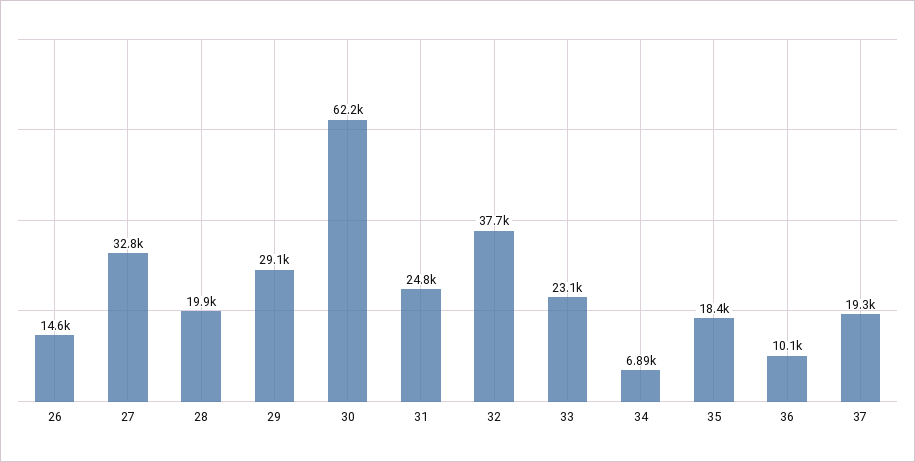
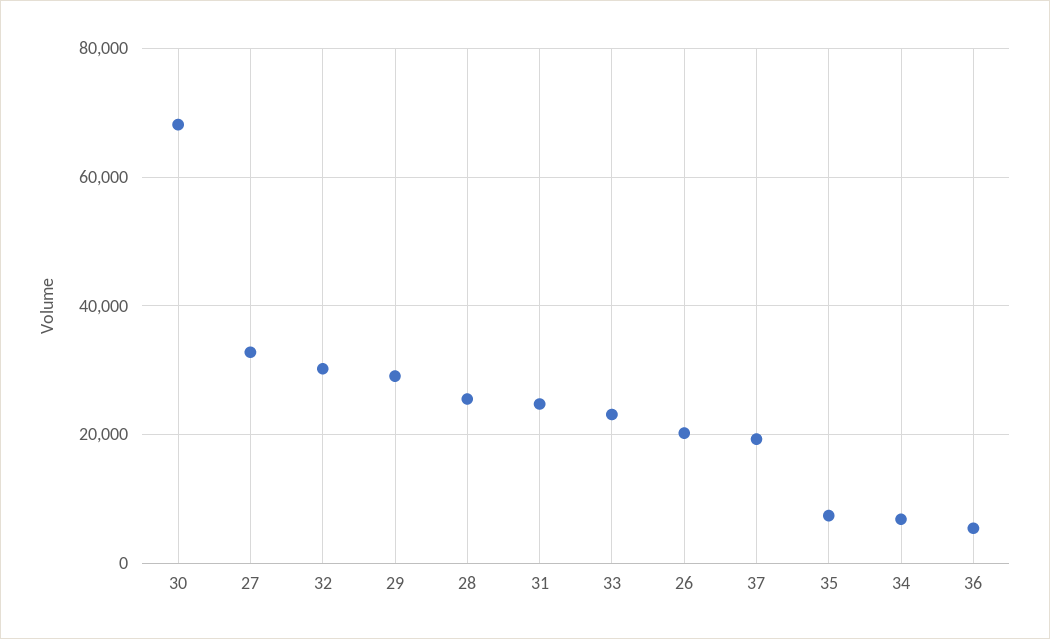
  {
-   "26": 14600,
+   "26": 20000,
    "27": 32800,
-   "28": 19900,
+   "28": 26000,
    "29": 29100,
-   "30": 62200,
+   "30": 68000,
    "31": 24800,
-   "32": 37700,
+   "32": 30000,
    "33": 23100,
    "34": 6890,
-   "35": 18400,
+   "35": 8000,
-   "36": 10100,
+   "36": 6000,
    "37": 19300
  }

